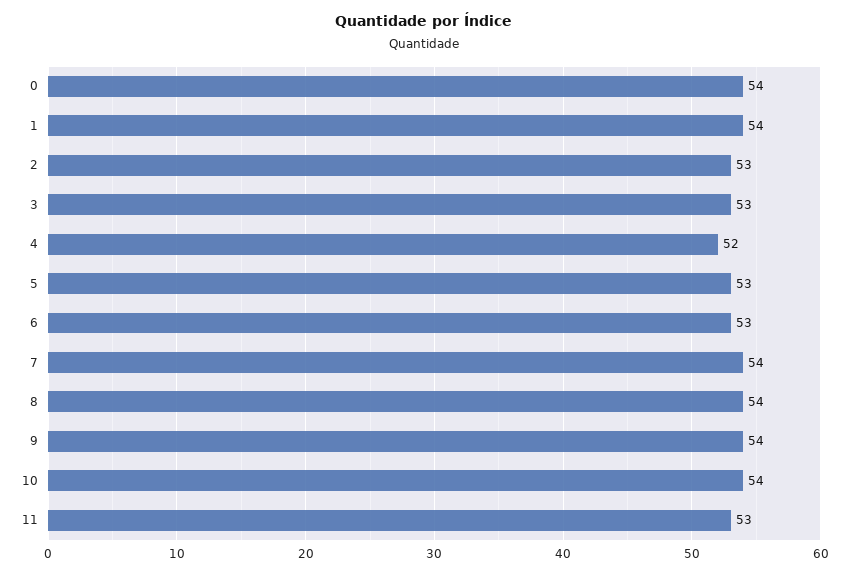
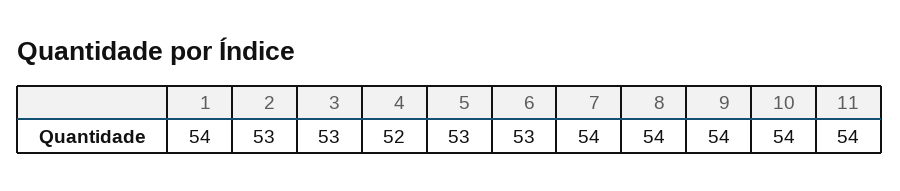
  {
-   "0": 54,
    "1": 54,
    "2": 53,
    "3": 53,
    "4": 52,
    "5": 53,
    "6": 53,
    "7": 54,
    "8": 54,
    "9": 54,
    "10": 54,
-   "11": 53
+   "11": 54
  }

